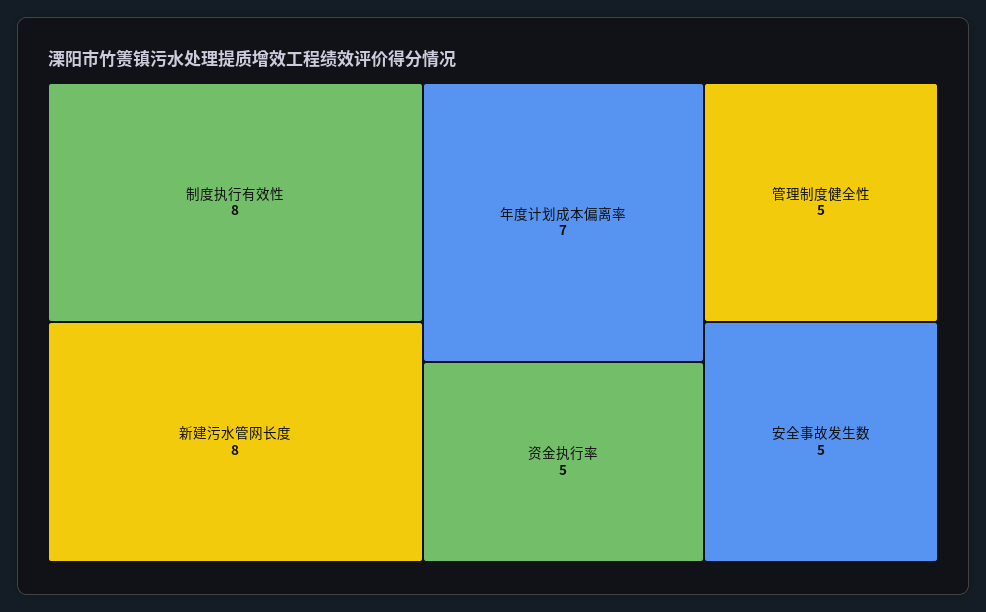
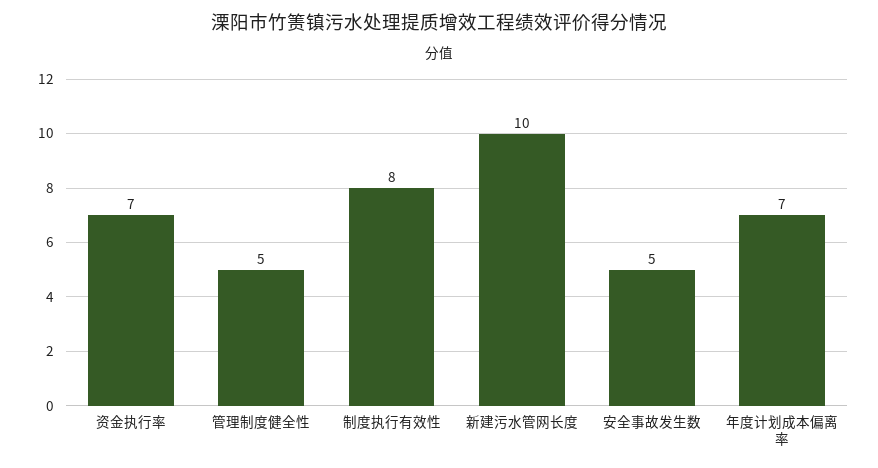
  {
    "制度执行有效性": 8,
-   "新建污水管网长度": 8,
+   "新建污水管网长度": 10,
    "年度计划成本偏离率": 7,
-   "资金执行率": 5,
+   "资金执行率": 7,
    "管理制度健全性": 5,
    "安全事故发生数": 5
  }

